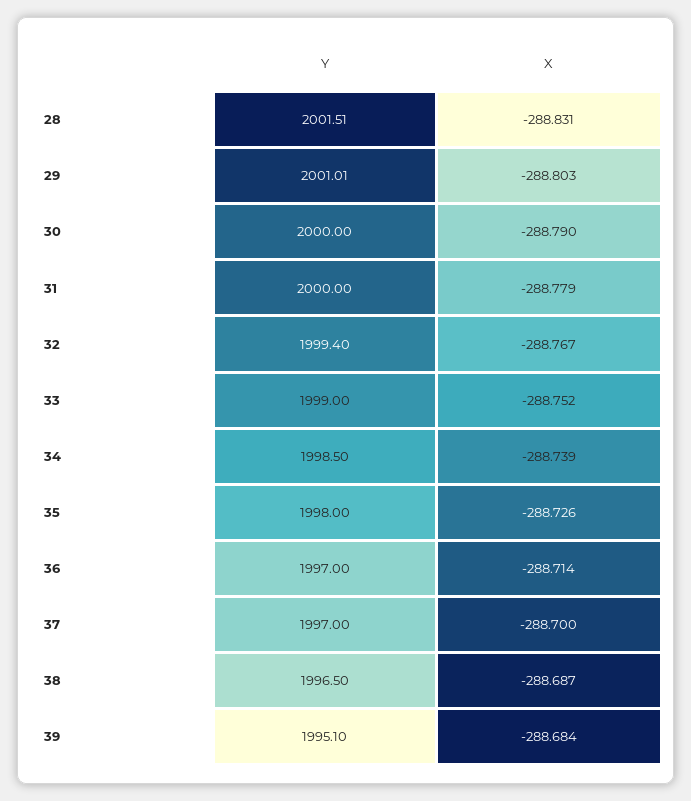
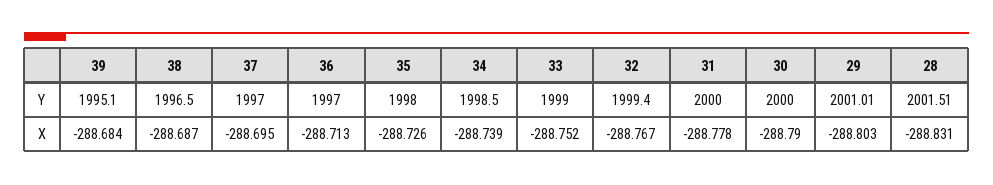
  {
    "Y": {
      "28": 2001.51,
      "29": 2001.01,
      "30": 2000,
      "31": 2000,
      "32": 1999.4,
      "33": 1999,
      "34": 1998.5,
      "35": 1998,
      "36": 1997,
      "37": 1997,
      "38": 1996.5,
      "39": 1995.1
    },
    "X": {
      "28": -288.831,
      "29": -288.803,
      "30": -288.79,
-     "31": -288.779,
+     "31": -288.778,
      "32": -288.767,
      "33": -288.752,
      "34": -288.739,
      "35": -288.726,
-     "36": -288.714,
+     "36": -288.713,
-     "37": -288.7,
+     "37": -288.695,
      "38": -288.687,
      "39": -288.684
    }
  }

